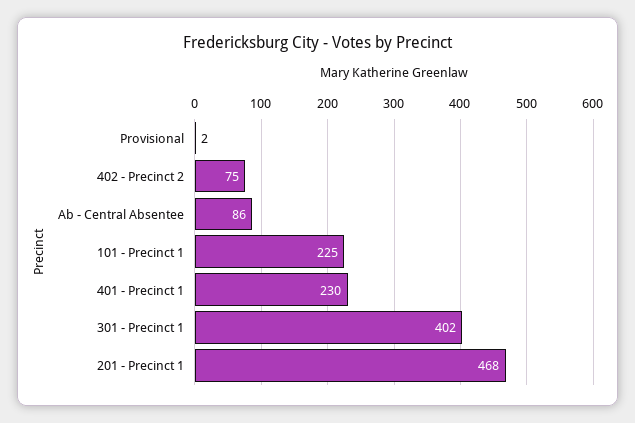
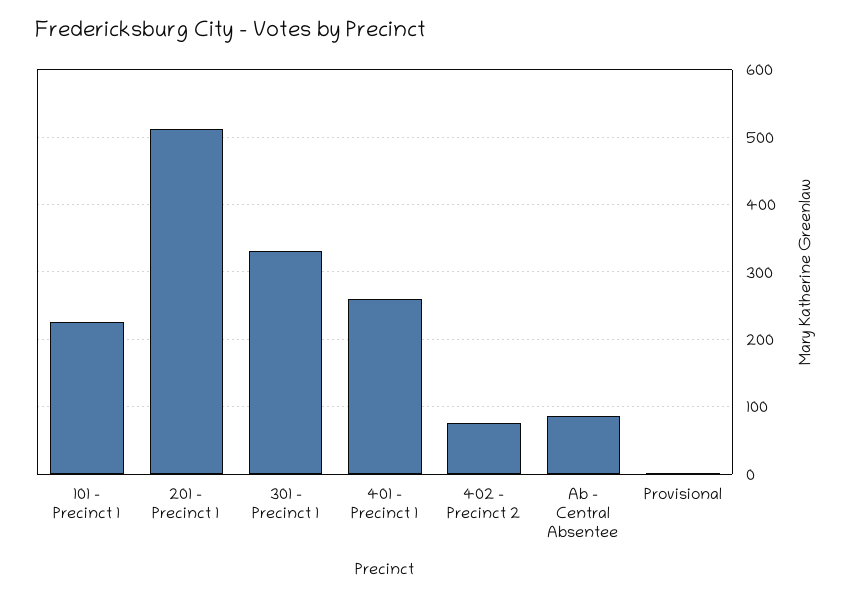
  {
    "Provisional": 2,
    "402 - Precinct 2": 75,
    "Ab - Central Absentee": 86,
    "101 - Precinct 1": 225,
-   "401 - Precinct 1": 230,
+   "401 - Precinct 1": 260,
-   "301 - Precinct 1": 402,
+   "301 - Precinct 1": 330,
-   "201 - Precinct 1": 468
+   "201 - Precinct 1": 510
  }

